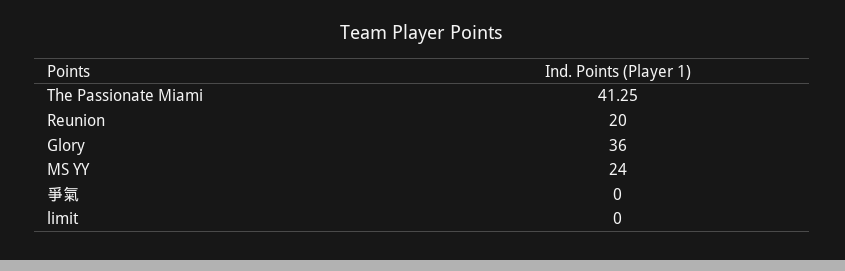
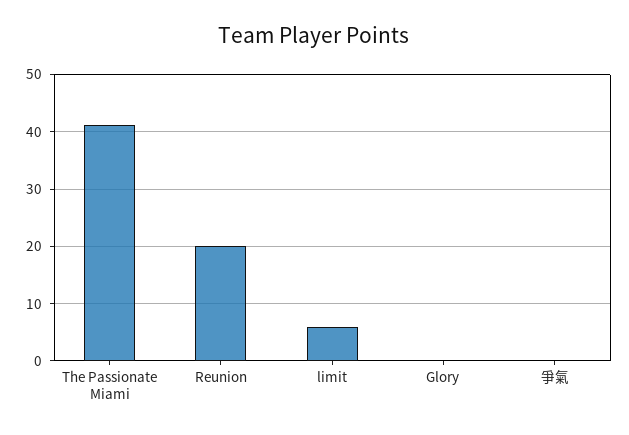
  {
    "The Passionate Miami": 41.25,
    "Reunion": 20,
-   "Glory": 36,
+   "Glory": 0,
-   "MS YY": 24,
    "爭氣": 0,
-   "limit": 0
+   "limit": 6
  }

